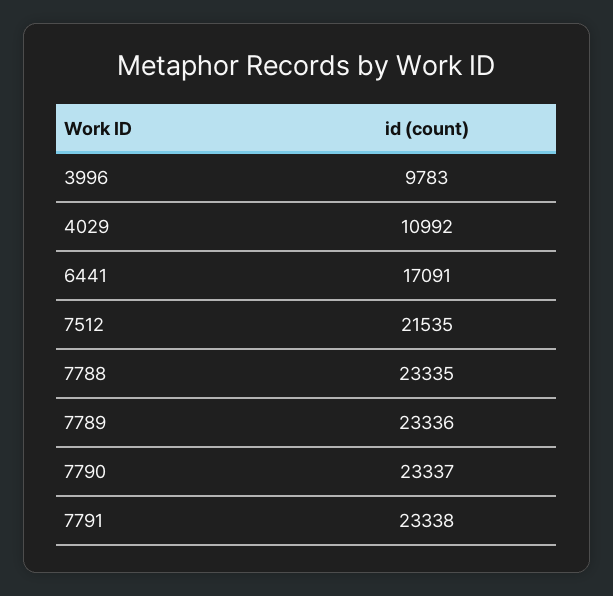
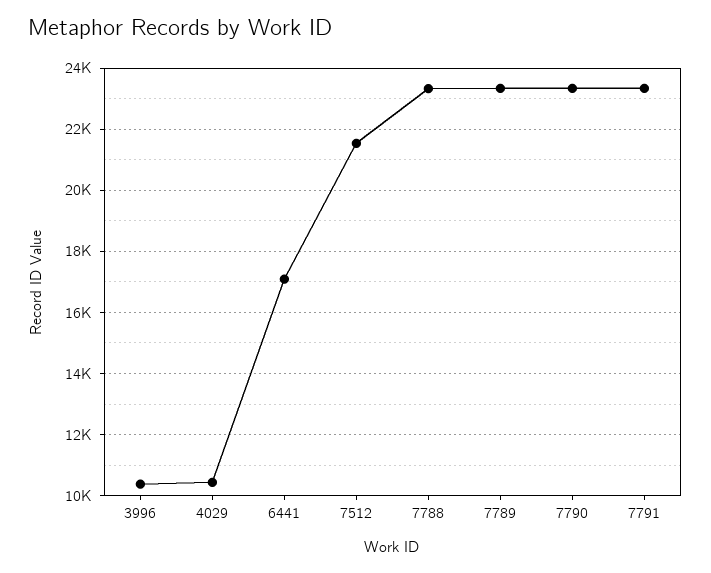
  {
-   "3996": 9783,
+   "3996": 10400,
-   "4029": 10992,
+   "4029": 10400,
    "6441": 17091,
    "7512": 21535,
    "7788": 23335,
    "7789": 23336,
    "7790": 23337,
    "7791": 23338
  }

